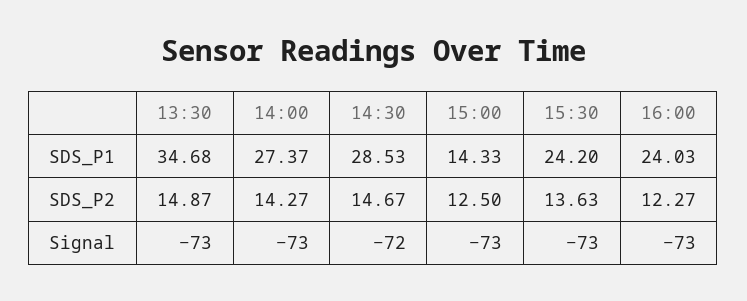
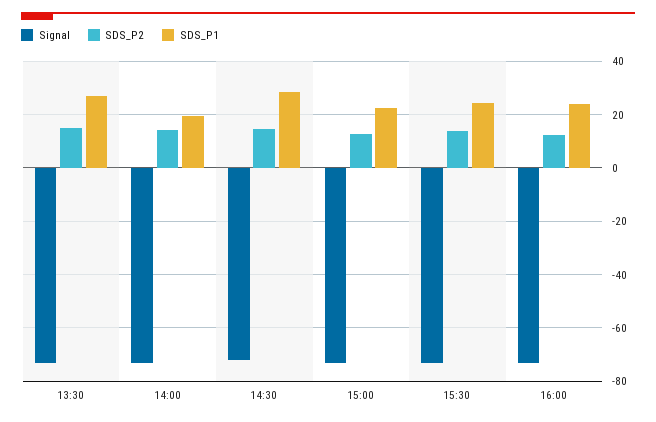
  {
    "SDS_P1": {
-     "13:30": 34.68,
+     "13:30": 27.5,
-     "14:00": 27.37,
+     "14:00": 20,
      "14:30": 28.53,
-     "15:00": 14.33,
+     "15:00": 22.5,
      "15:30": 24.2,
      "16:00": 24.03
    },
    "SDS_P2": {
      "13:30": 14.87,
      "14:00": 14.27,
      "14:30": 14.67,
      "15:00": 12.5,
      "15:30": 13.63,
      "16:00": 12.27
    },
    "Signal": {
      "13:30": -73,
      "14:00": -73,
      "14:30": -72,
      "15:00": -73,
      "15:30": -73,
      "16:00": -73
    }
  }

